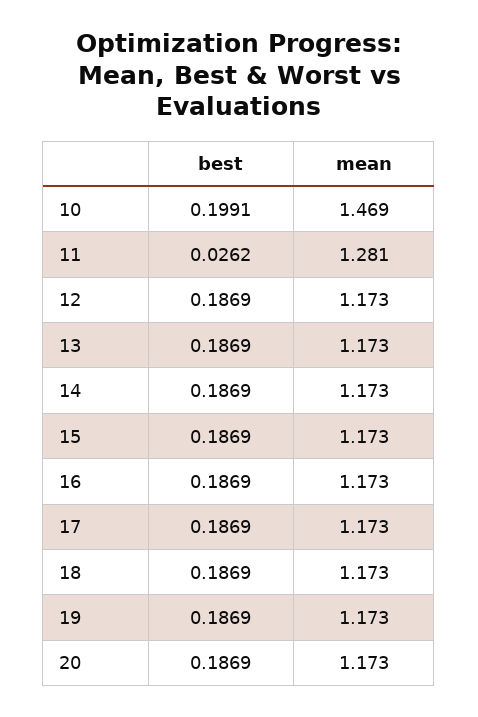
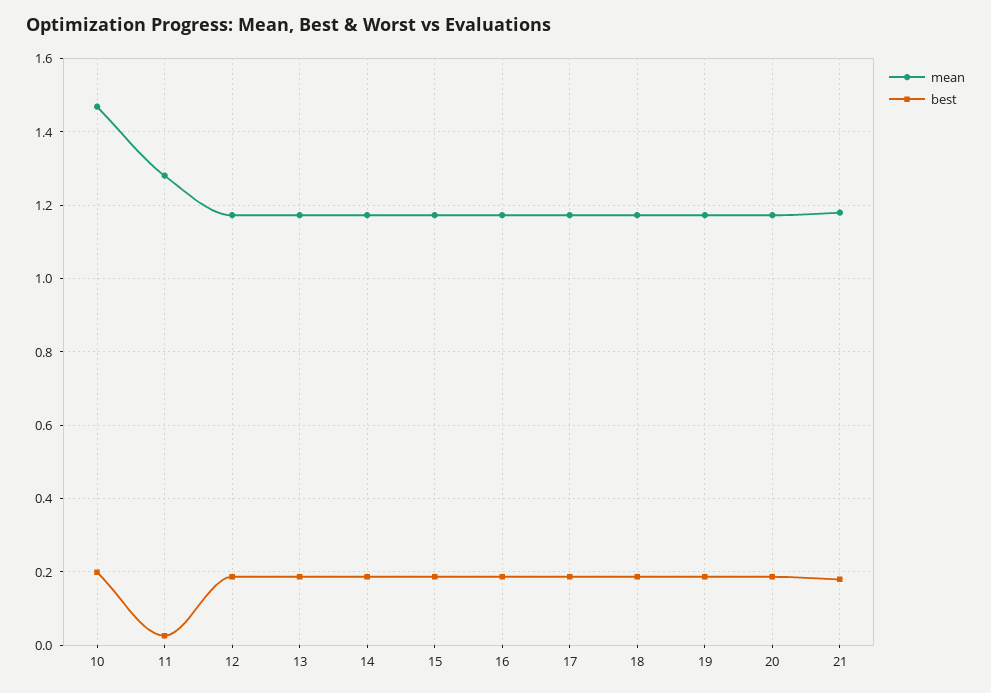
  {
    "best": {
      "10": 0.1991,
      "11": 0.0262,
      "12": 0.1869,
      "13": 0.1869,
      "14": 0.1869,
      "15": 0.1869,
      "16": 0.1869,
      "17": 0.1869,
      "18": 0.1869,
      "19": 0.1869,
-     "20": 0.1869
+     "20": 0.1869,
+     "21": 0.18
    },
    "mean": {
      "10": 1.469,
      "11": 1.281,
      "12": 1.173,
      "13": 1.173,
      "14": 1.173,
      "15": 1.173,
      "16": 1.173,
      "17": 1.173,
      "18": 1.173,
      "19": 1.173,
-     "20": 1.173
+     "20": 1.173,
+     "21": 1.18
    }
  }

